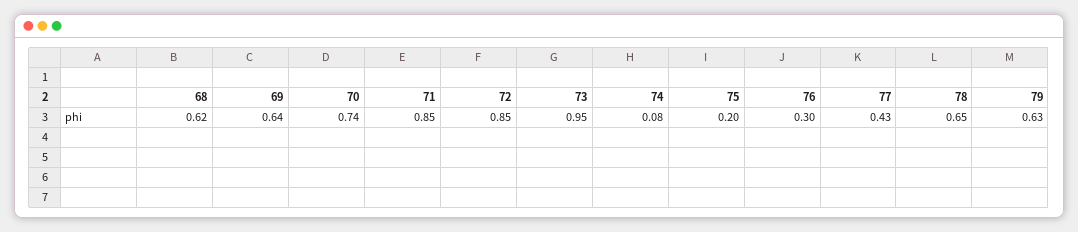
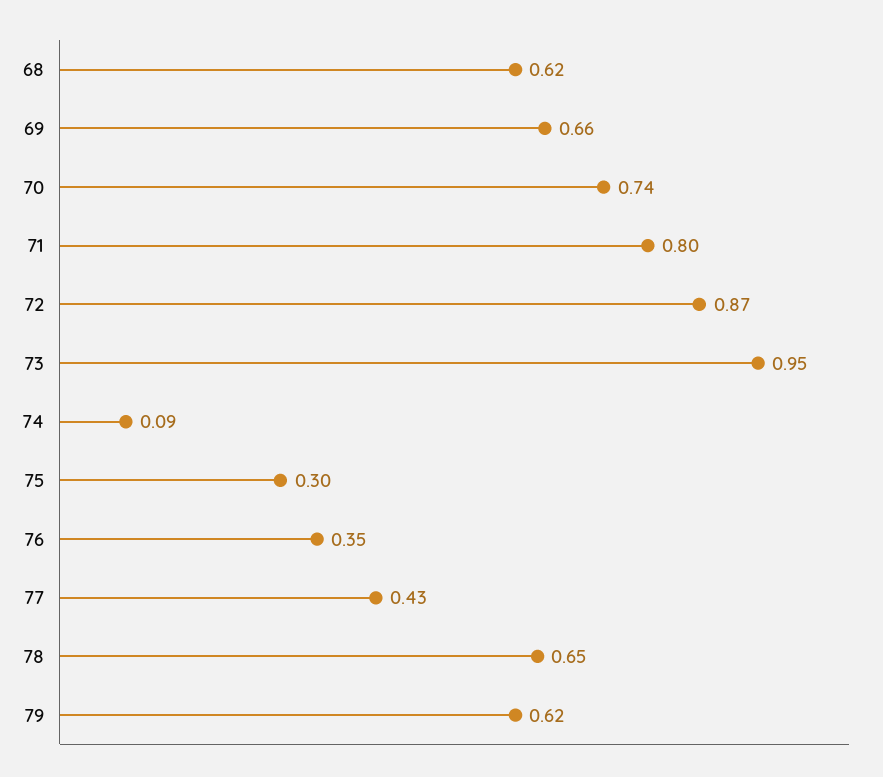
  {
    "68": 0.62,
-   "69": 0.64,
+   "69": 0.66,
    "70": 0.74,
-   "71": 0.85,
+   "71": 0.8,
-   "72": 0.85,
+   "72": 0.87,
    "73": 0.95,
-   "74": 0.08,
+   "74": 0.09,
-   "75": 0.2,
+   "75": 0.3,
-   "76": 0.3,
+   "76": 0.35,
    "77": 0.43,
    "78": 0.65,
-   "79": 0.63
+   "79": 0.62
  }

